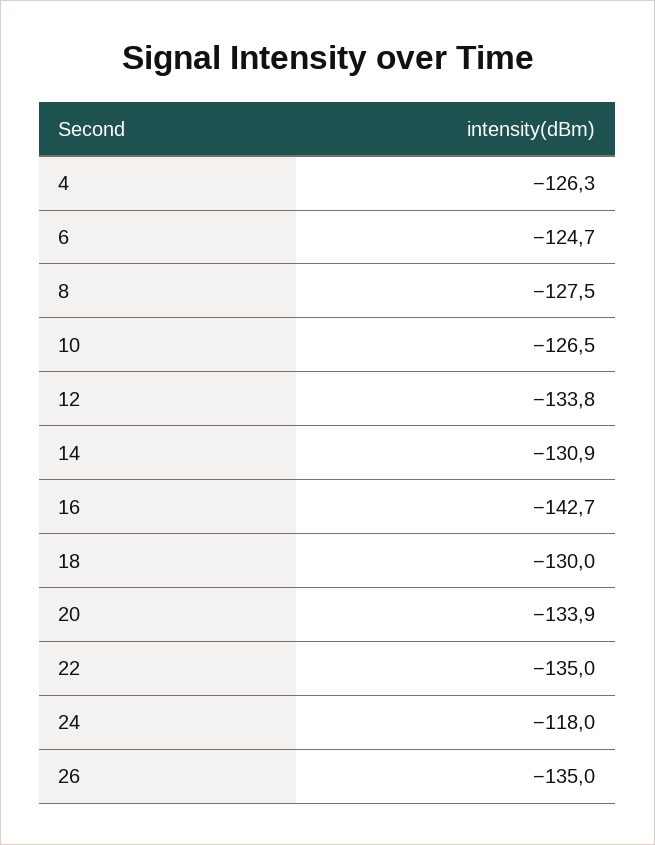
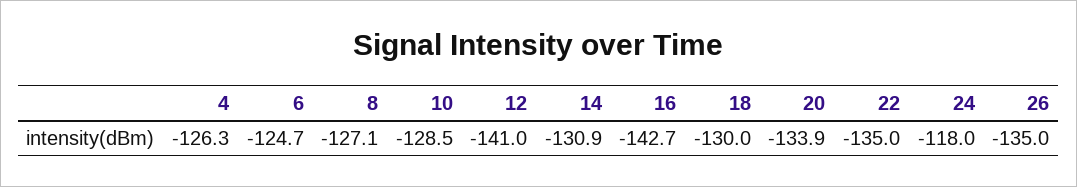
  {
    "4": -126.3,
    "6": -124.7,
-   "8": -127.5,
+   "8": -127.1,
-   "10": -126.5,
+   "10": -128.5,
-   "12": -133.8,
+   "12": -141,
    "14": -130.9,
    "16": -142.7,
    "18": -130,
    "20": -133.9,
    "22": -135,
    "24": -118,
    "26": -135
  }

